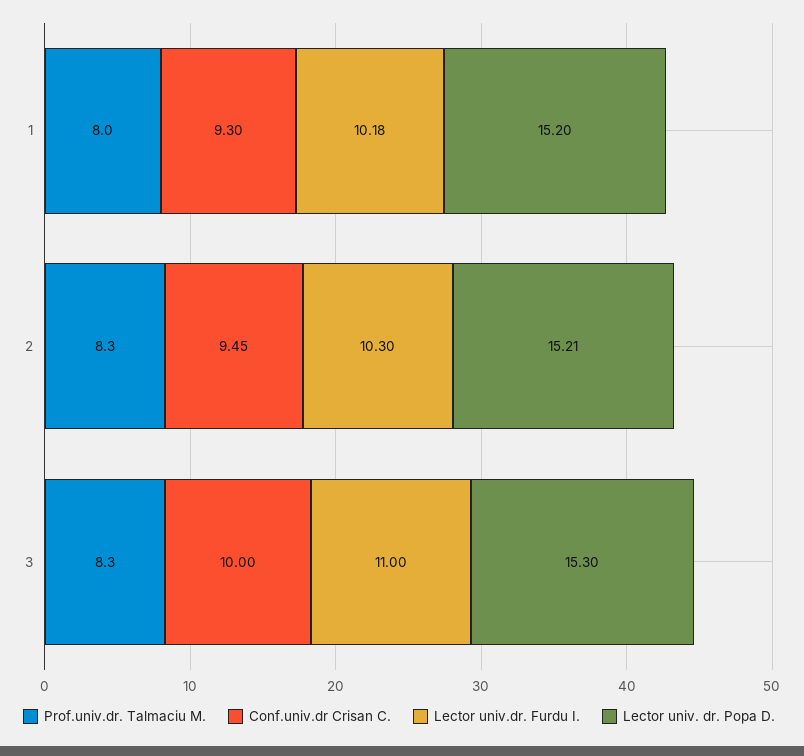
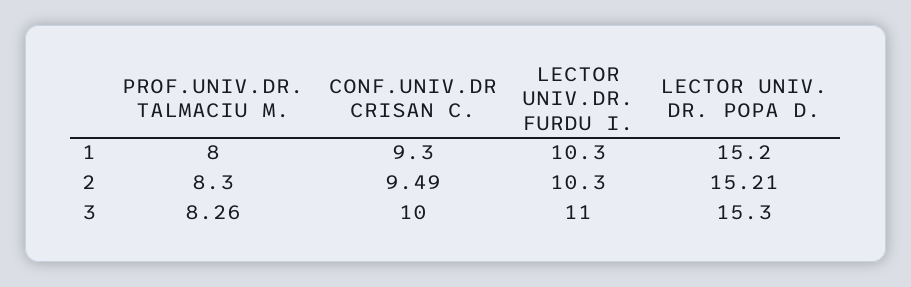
  {
    "Prof.univ.dr. Talmaciu M.": {
      "1": 8,
      "2": 8.3,
-     "3": 8.3
+     "3": 8.26
    },
    "Conf.univ.dr Crisan C.": {
      "1": 9.3,
-     "2": 9.45,
+     "2": 9.49,
      "3": 10
    },
    "Lector univ.dr. Furdu I.": {
-     "1": 10.18,
+     "1": 10.3,
      "2": 10.3,
      "3": 11
    },
    "Lector univ. dr. Popa D.": {
      "1": 15.2,
      "2": 15.21,
      "3": 15.3
    }
  }

